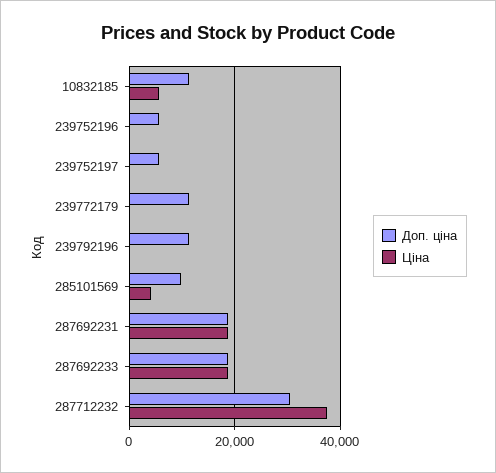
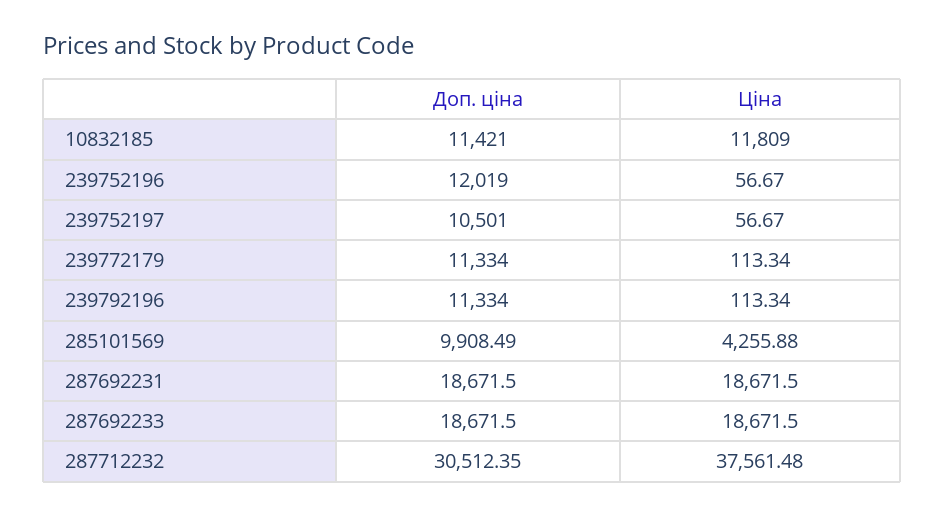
  {
    "Доп. ціна": {
      "10832185": 11421,
-     "239752196": 6000,
+     "239752196": 12019,
-     "239752197": 6000,
+     "239752197": 10501,
      "239772179": 11334,
      "239792196": 11334,
      "285101569": 9908.49,
      "287692231": 18671.5,
      "287692233": 18671.5,
      "287712232": 30512.35
    },
    "Ціна": {
-     "10832185": 6000,
+     "10832185": 11809,
      "239752196": 56.67,
      "239752197": 56.67,
      "239772179": 113.34,
      "239792196": 113.34,
      "285101569": 4255.88,
      "287692231": 18671.5,
      "287692233": 18671.5,
      "287712232": 37561.48
    }
  }

